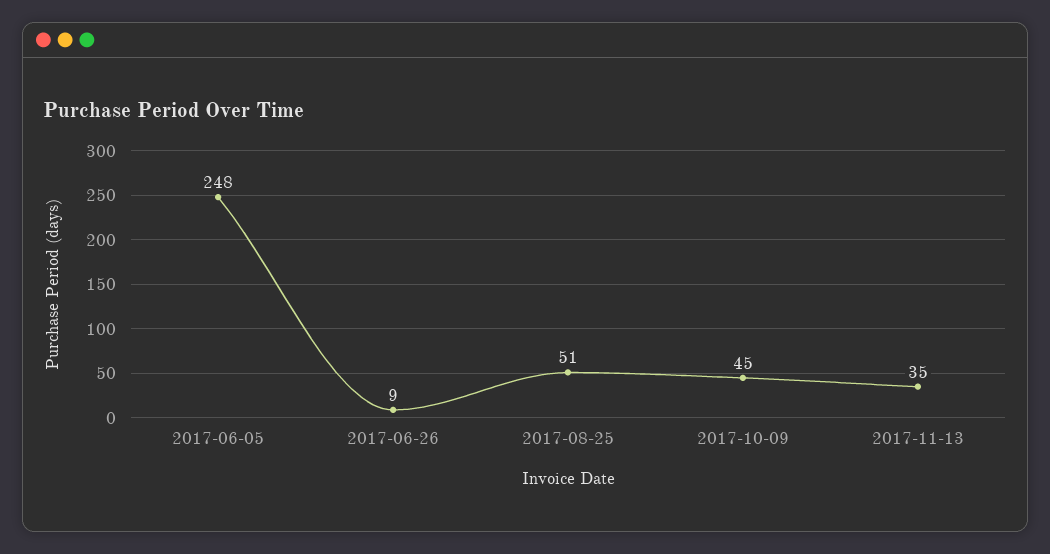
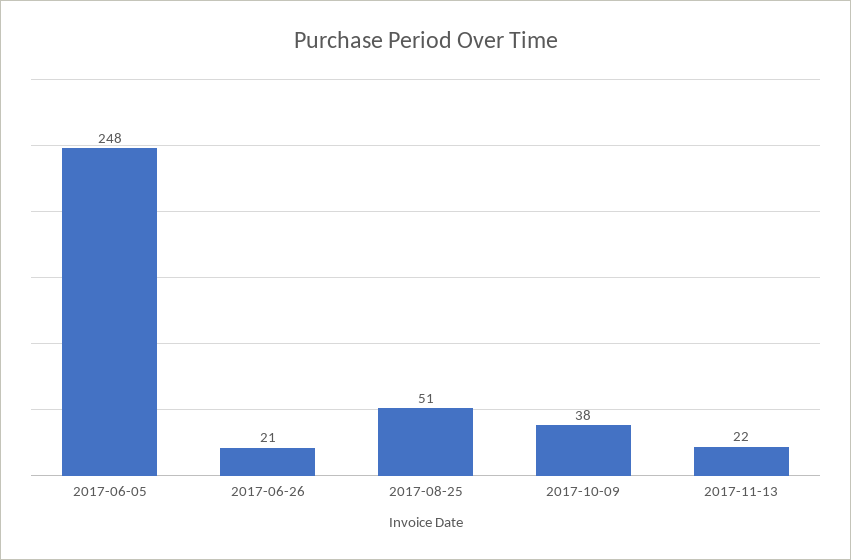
  {
    "2017-06-05": 248,
-   "2017-06-26": 9,
+   "2017-06-26": 21,
    "2017-08-25": 51,
-   "2017-10-09": 45,
+   "2017-10-09": 38,
-   "2017-11-13": 35
+   "2017-11-13": 22
  }

